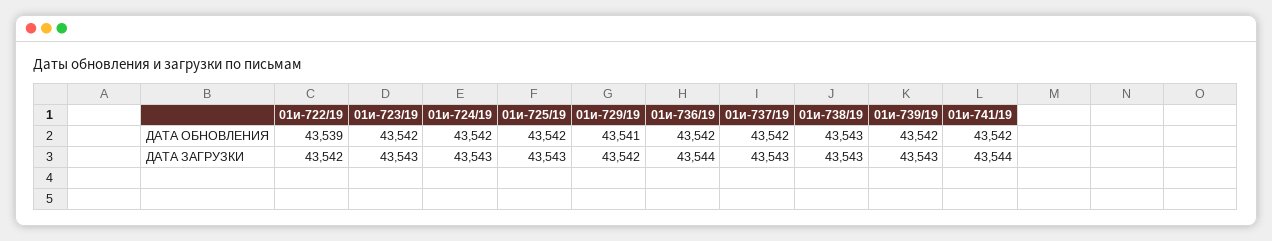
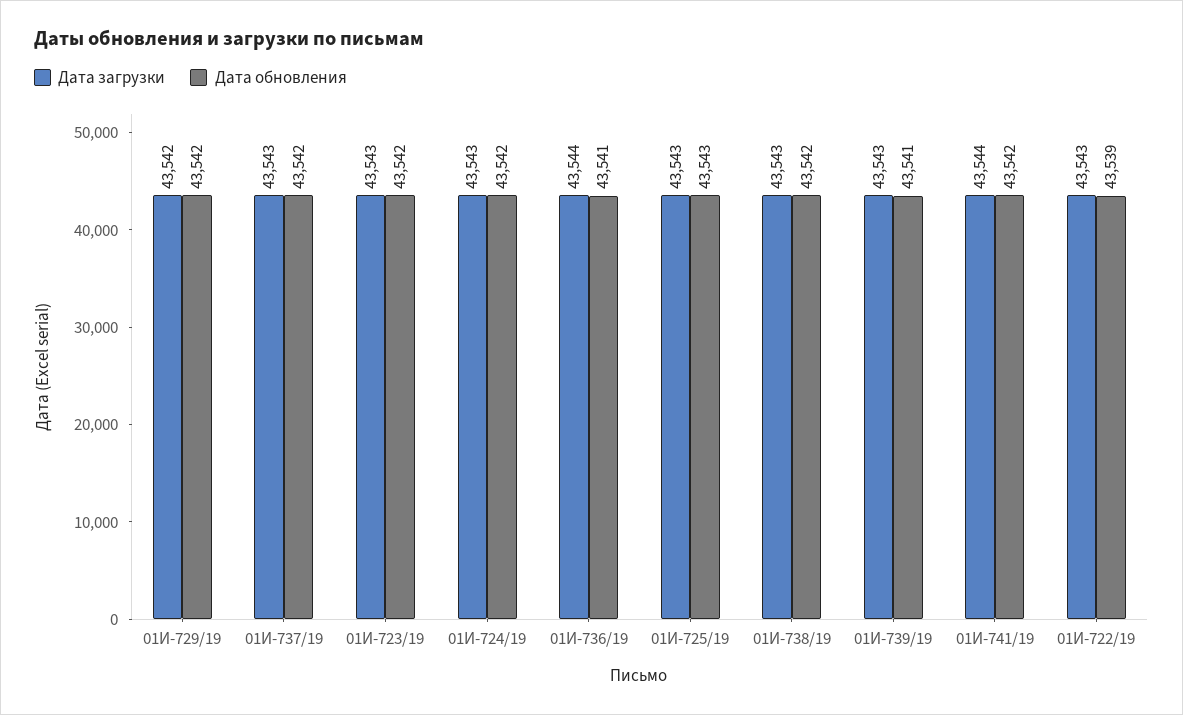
  {
    "ДАТА ОБНОВЛЕНИЯ": {
      "01и-722/19": 43539,
      "01и-723/19": 43542,
      "01и-724/19": 43542,
-     "01и-725/19": 43542,
+     "01и-725/19": 43543,
-     "01и-729/19": 43541,
+     "01и-729/19": 43542,
-     "01и-736/19": 43542,
+     "01и-736/19": 43541,
      "01и-737/19": 43542,
-     "01и-738/19": 43543,
+     "01и-738/19": 43542,
-     "01и-739/19": 43542,
+     "01и-739/19": 43541,
      "01и-741/19": 43542
    },
    "ДАТА ЗАГРУЗКИ": {
-     "01и-722/19": 43542,
+     "01и-722/19": 43543,
      "01и-723/19": 43543,
      "01и-724/19": 43543,
      "01и-725/19": 43543,
      "01и-729/19": 43542,
      "01и-736/19": 43544,
      "01и-737/19": 43543,
      "01и-738/19": 43543,
      "01и-739/19": 43543,
      "01и-741/19": 43544
    }
  }

